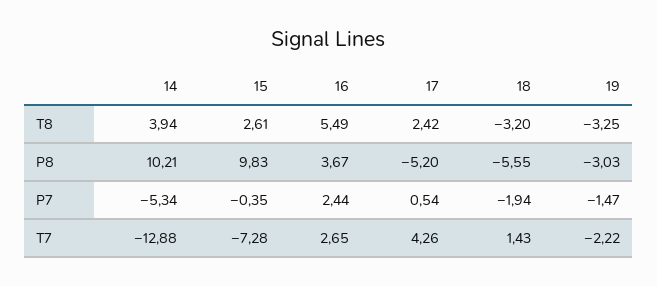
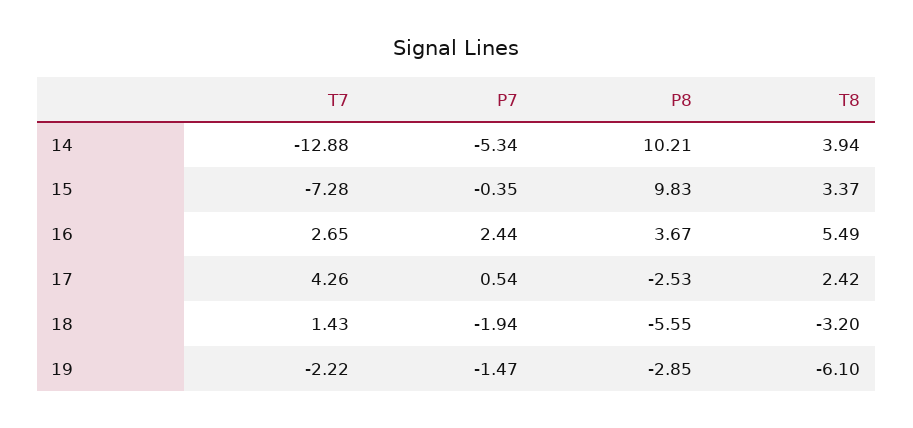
  {
    "14": {
      "T8": 3.94,
      "P8": 10.21,
      "P7": -5.34,
      "T7": -12.88
    },
    "15": {
-     "T8": 2.61,
+     "T8": 3.37,
      "P8": 9.83,
      "P7": -0.35,
      "T7": -7.28
    },
    "16": {
      "T8": 5.49,
      "P8": 3.67,
      "P7": 2.44,
      "T7": 2.65
    },
    "17": {
      "T8": 2.42,
-     "P8": -5.2,
+     "P8": -2.53,
      "P7": 0.54,
      "T7": 4.26
    },
    "18": {
      "T8": -3.2,
      "P8": -5.55,
      "P7": -1.94,
      "T7": 1.43
    },
    "19": {
-     "T8": -3.25,
+     "T8": -6.1,
-     "P8": -3.03,
+     "P8": -2.85,
      "P7": -1.47,
      "T7": -2.22
    }
  }

